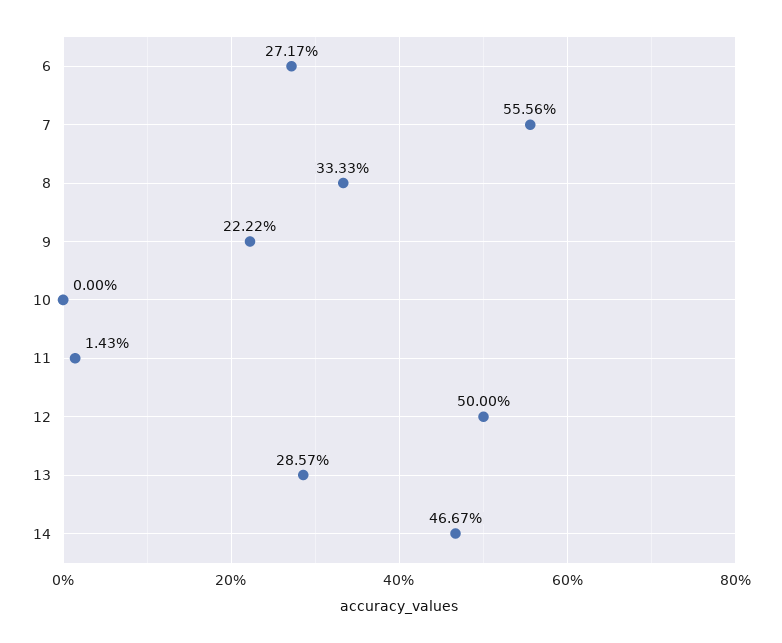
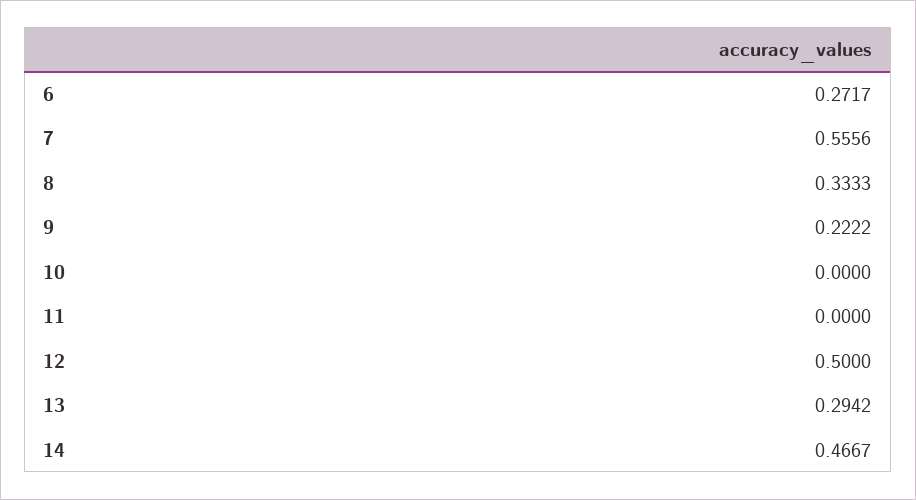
  {
    "6": 0.2717,
    "7": 0.5556,
    "8": 0.3333,
    "9": 0.2222,
    "10": 0,
-   "11": 0.0143,
+   "11": 0,
    "12": 0.5,
-   "13": 0.2857,
+   "13": 0.2942,
    "14": 0.4667
  }

